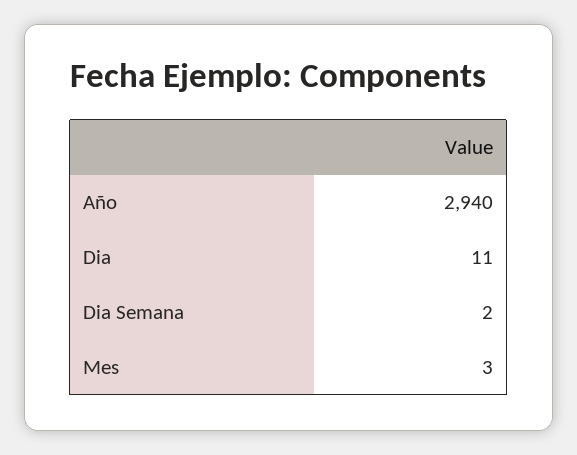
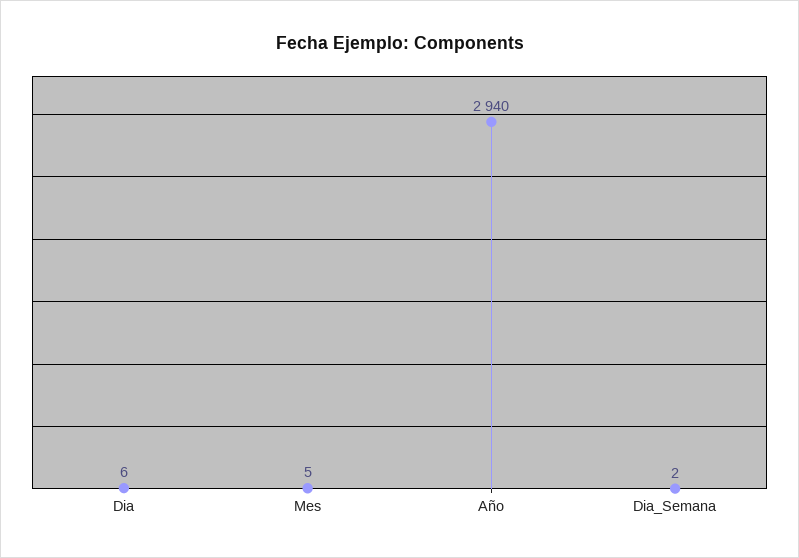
  {
    "Año": 2940,
-   "Dia": 11,
+   "Dia": 6,
    "Dia Semana": 2,
-   "Mes": 3
+   "Mes": 5
  }

